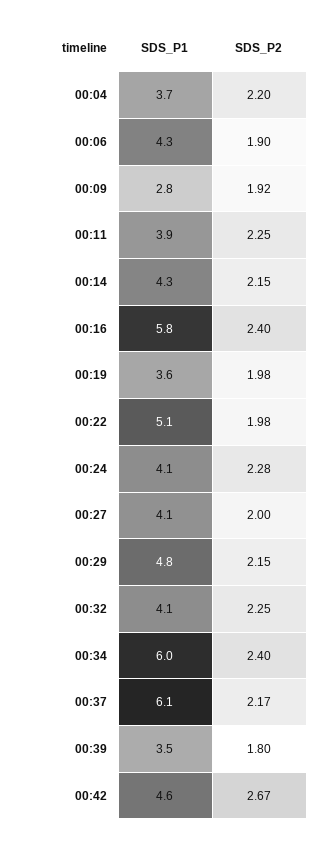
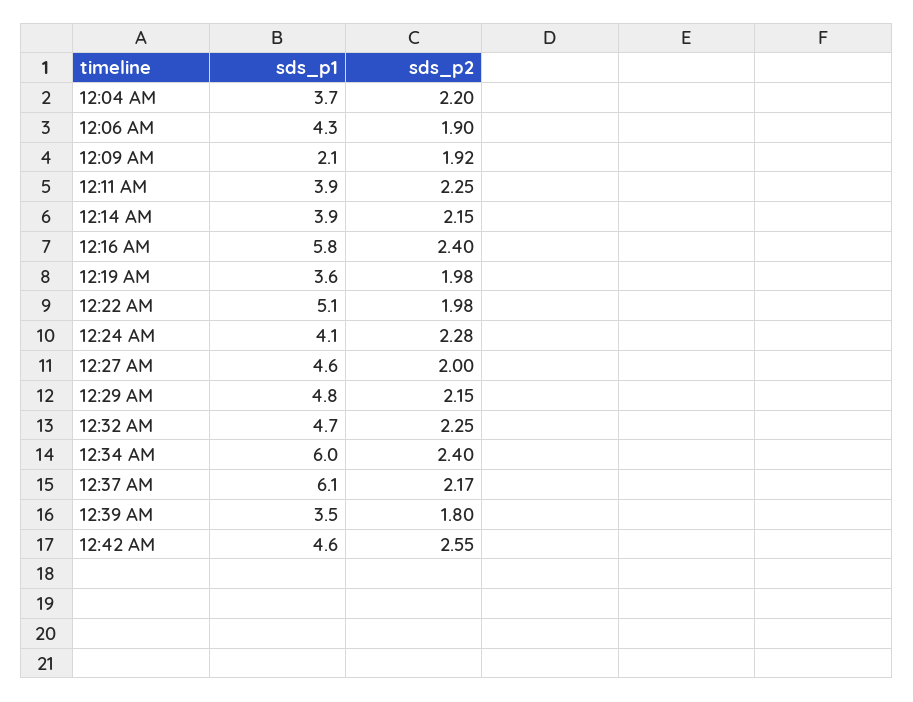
  {
    "SDS_P1": {
      "00:04": 3.7,
      "00:06": 4.3,
-     "00:09": 2.8,
+     "00:09": 2.1,
      "00:11": 3.9,
-     "00:14": 4.3,
+     "00:14": 3.9,
      "00:16": 5.8,
      "00:19": 3.6,
      "00:22": 5.1,
      "00:24": 4.1,
-     "00:27": 4.1,
+     "00:27": 4.6,
      "00:29": 4.8,
-     "00:32": 4.1,
+     "00:32": 4.7,
      "00:34": 6,
      "00:37": 6.1,
      "00:39": 3.5,
      "00:42": 4.6
    },
    "SDS_P2": {
      "00:04": 2.2,
      "00:06": 1.9,
      "00:09": 1.92,
      "00:11": 2.25,
      "00:14": 2.15,
      "00:16": 2.4,
      "00:19": 1.98,
      "00:22": 1.98,
      "00:24": 2.28,
      "00:27": 2,
      "00:29": 2.15,
      "00:32": 2.25,
      "00:34": 2.4,
      "00:37": 2.17,
      "00:39": 1.8,
-     "00:42": 2.67
+     "00:42": 2.55
    }
  }

